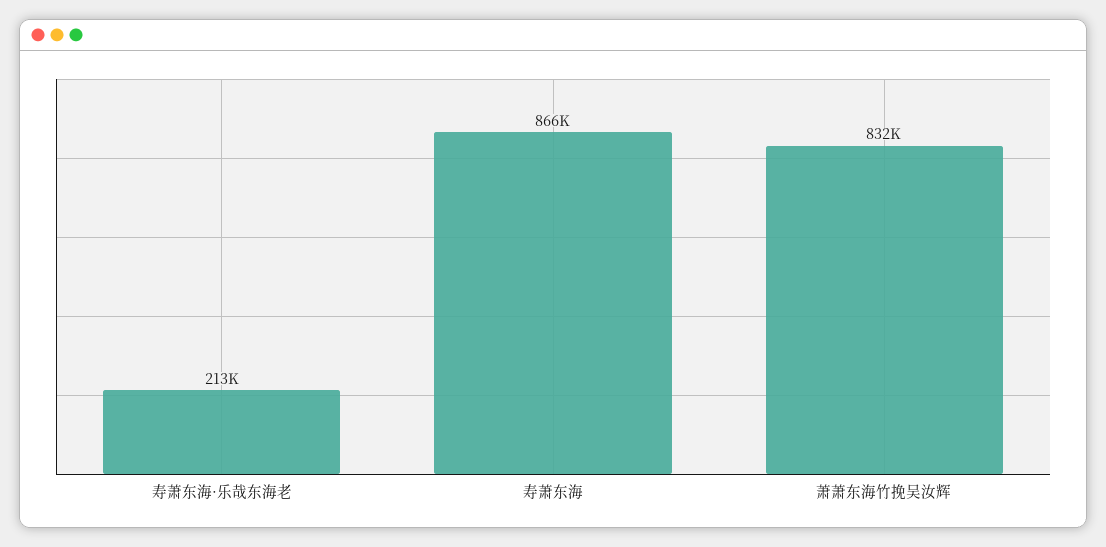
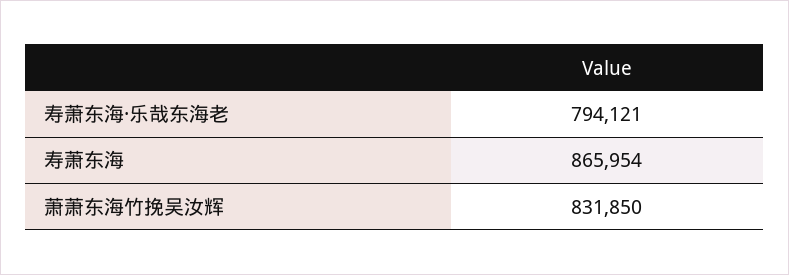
  {
-   "寿萧东海·乐哉东海老": 213000,
+   "寿萧东海·乐哉东海老": 794121,
    "寿萧东海": 865954,
    "萧萧东海竹挽吴汝辉": 831850
  }

